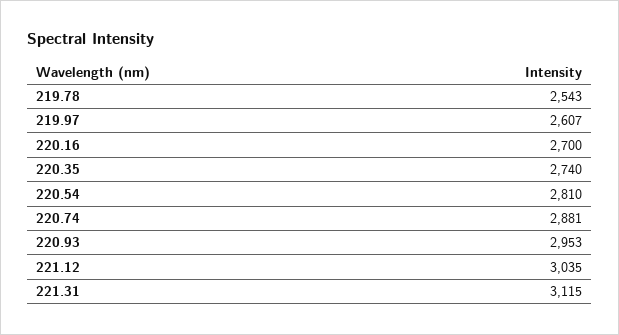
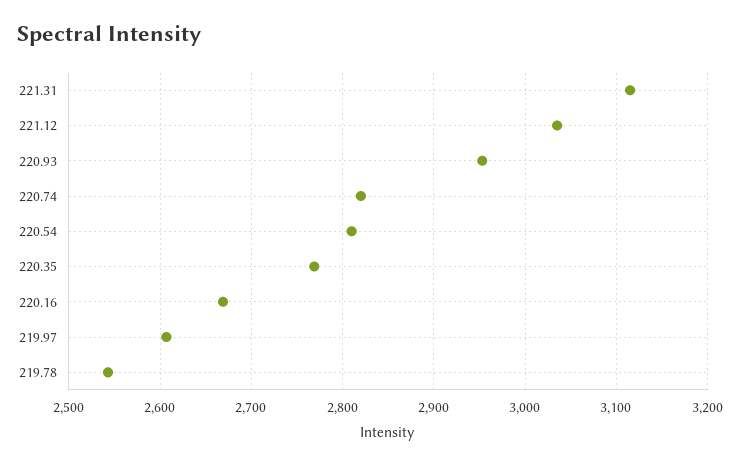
  {
    "219.78": 2543,
    "219.97": 2607,
-   "220.16": 2700,
+   "220.16": 2670,
-   "220.35": 2740,
+   "220.35": 2770,
    "220.54": 2810,
-   "220.74": 2881,
+   "220.74": 2820,
    "220.93": 2953,
    "221.12": 3035,
    "221.31": 3115
  }

